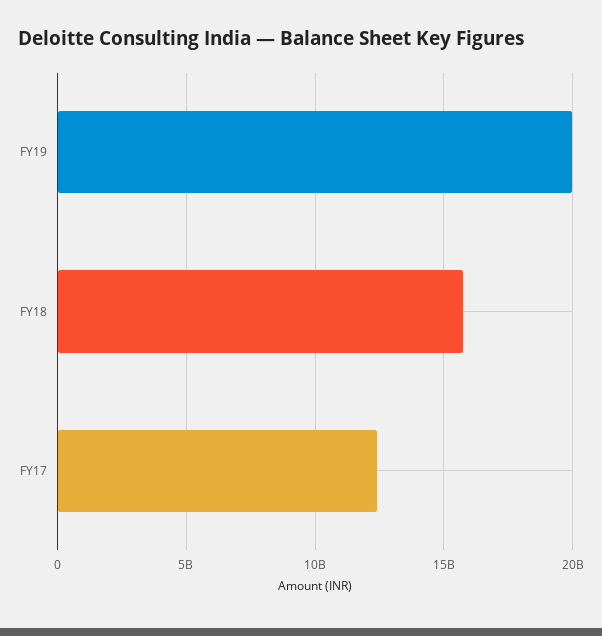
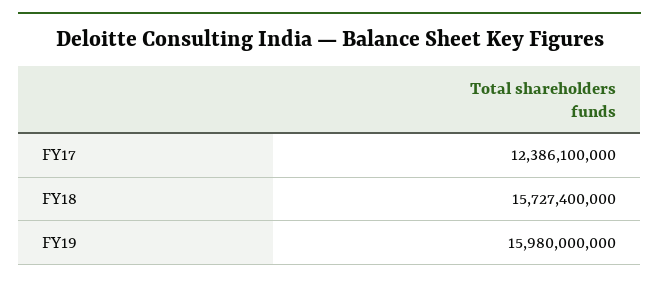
  {
-   "FY19": 20000000000,
+   "FY19": 15980000000,
    "FY18": 15727400000,
    "FY17": 12386100000
  }

